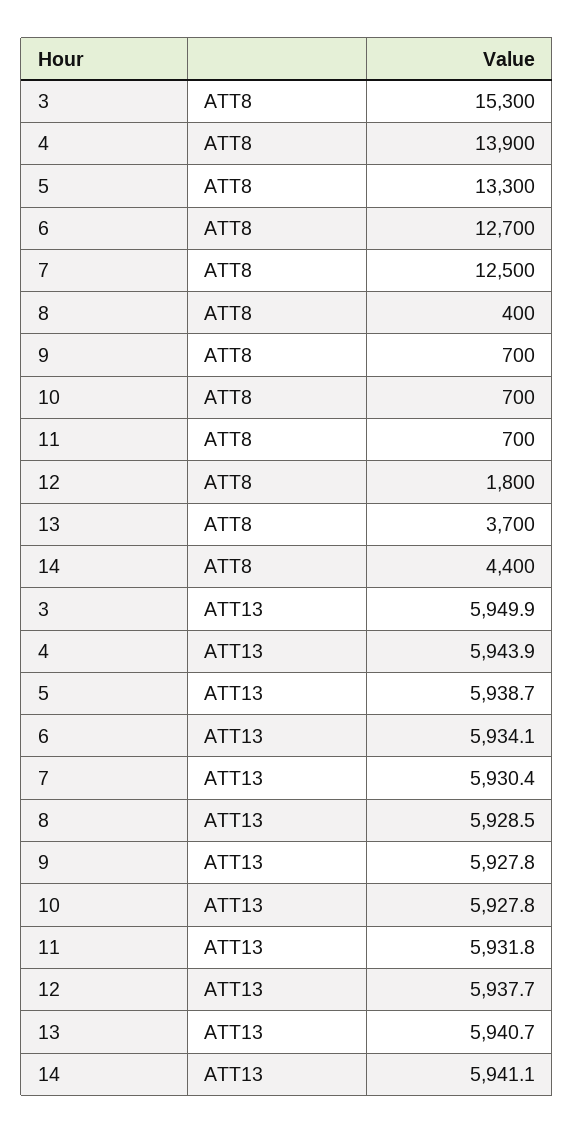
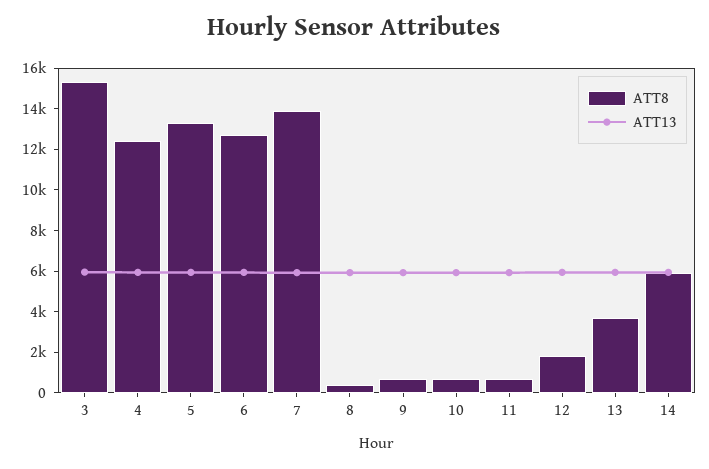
  {
    "ATT8": {
      "3": 15300,
-     "4": 13900,
+     "4": 12500,
      "5": 13300,
      "6": 12700,
-     "7": 12500,
+     "7": 14000,
      "8": 400,
      "9": 700,
      "10": 700,
      "11": 700,
      "12": 1800,
      "13": 3700,
-     "14": 4400
+     "14": 6000
    },
    "ATT13": {
      "3": 5949.9,
      "4": 5943.9,
      "5": 5938.7,
      "6": 5934.1,
      "7": 5930.4,
      "8": 5928.5,
      "9": 5927.8,
      "10": 5927.8,
      "11": 5931.8,
      "12": 5937.7,
      "13": 5940.7,
      "14": 5941.1
    }
  }

